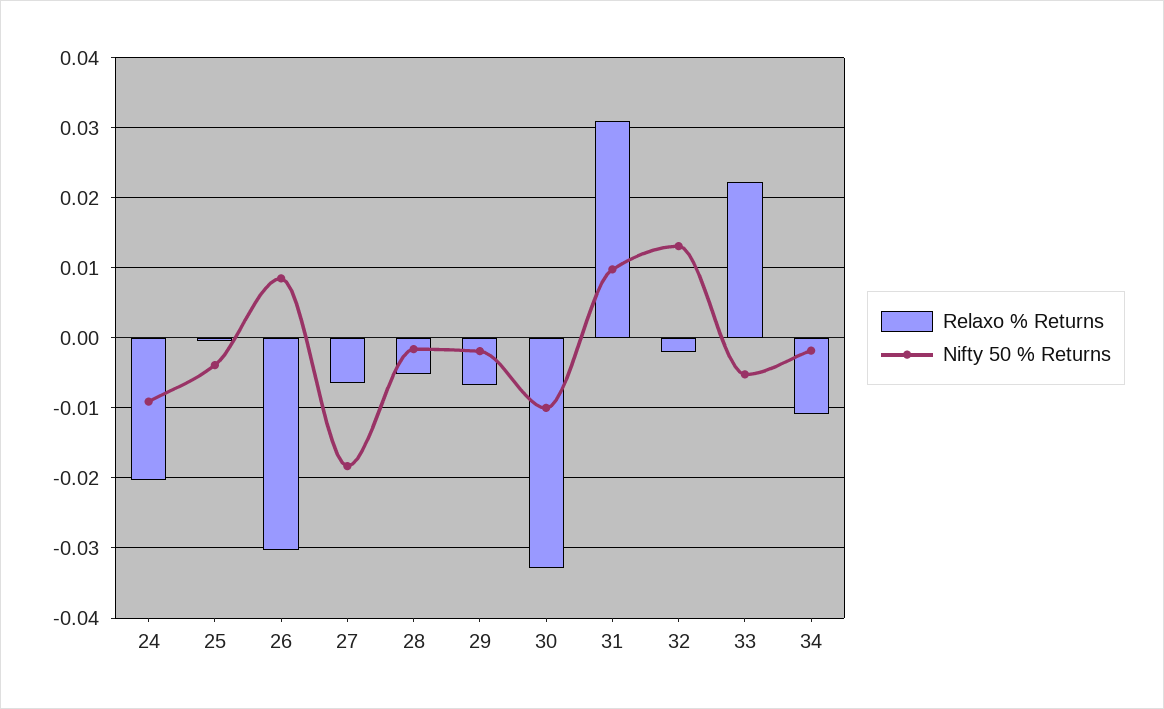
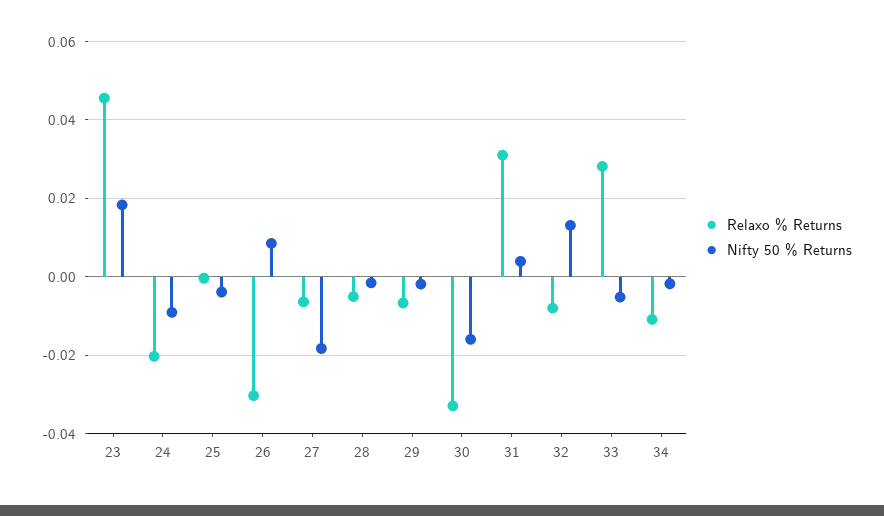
  {
    "Relaxo % Returns": {
      "24": -0.02,
      "25": 0,
      "26": -0.03,
      "27": -0.006,
      "28": -0.005,
      "29": -0.007,
      "30": -0.033,
      "31": 0.031,
-     "32": -0.002,
+     "32": -0.008,
-     "33": 0.022,
+     "33": 0.028,
-     "34": -0.011
+     "34": -0.011,
+     "23": 0.046
    },
    "Nifty 50 % Returns": {
      "24": -0.009,
      "25": -0.004,
      "26": 0.009,
      "27": -0.018,
      "28": -0.002,
      "29": -0.002,
-     "30": -0.01,
+     "30": -0.016,
-     "31": 0.01,
+     "31": 0.004,
      "32": 0.013,
      "33": -0.005,
-     "34": -0.002
+     "34": -0.002,
+     "23": 0.018
    }
  }

